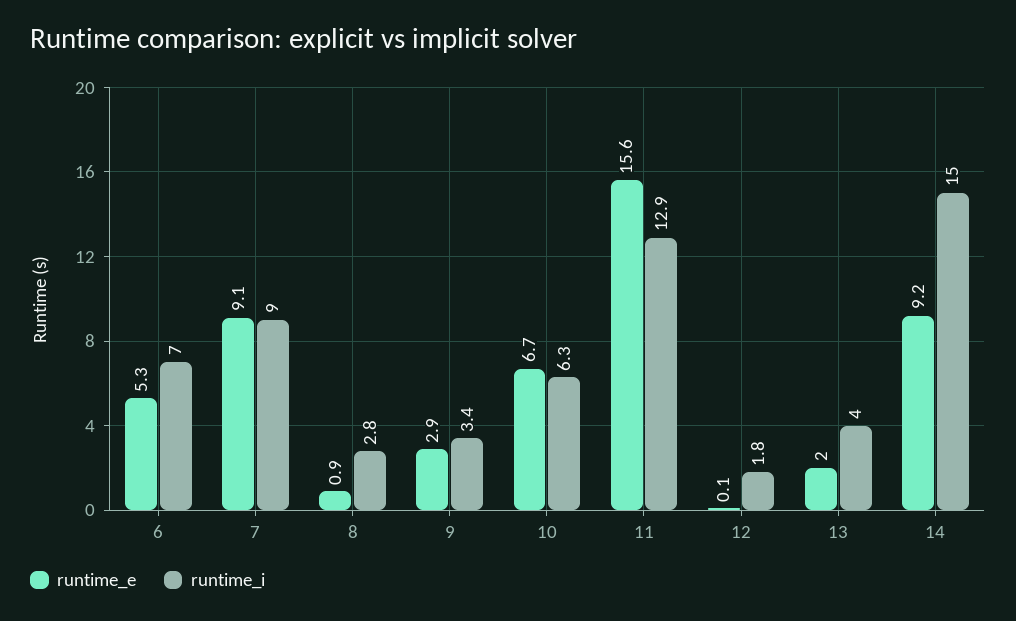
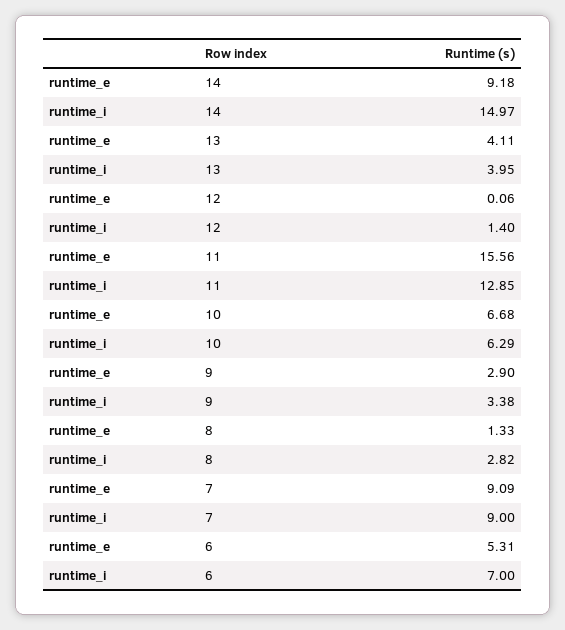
  {
    "runtime_e": {
      "6": 5.31,
      "7": 9.09,
-     "8": 0.9,
+     "8": 1.33,
      "9": 2.9,
      "10": 6.68,
      "11": 15.56,
      "12": 0.06,
-     "13": 2,
+     "13": 4.11,
      "14": 9.18
    },
    "runtime_i": {
      "6": 7,
      "7": 9,
      "8": 2.82,
      "9": 3.38,
      "10": 6.29,
      "11": 12.85,
-     "12": 1.8,
+     "12": 1.4,
      "13": 3.95,
      "14": 14.97
    }
  }

